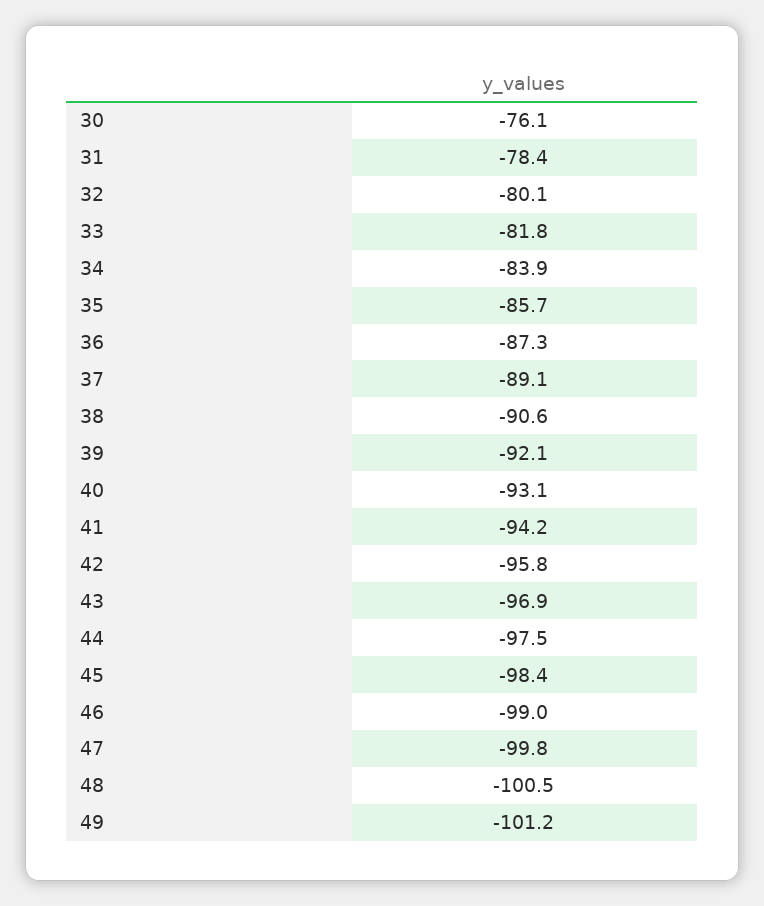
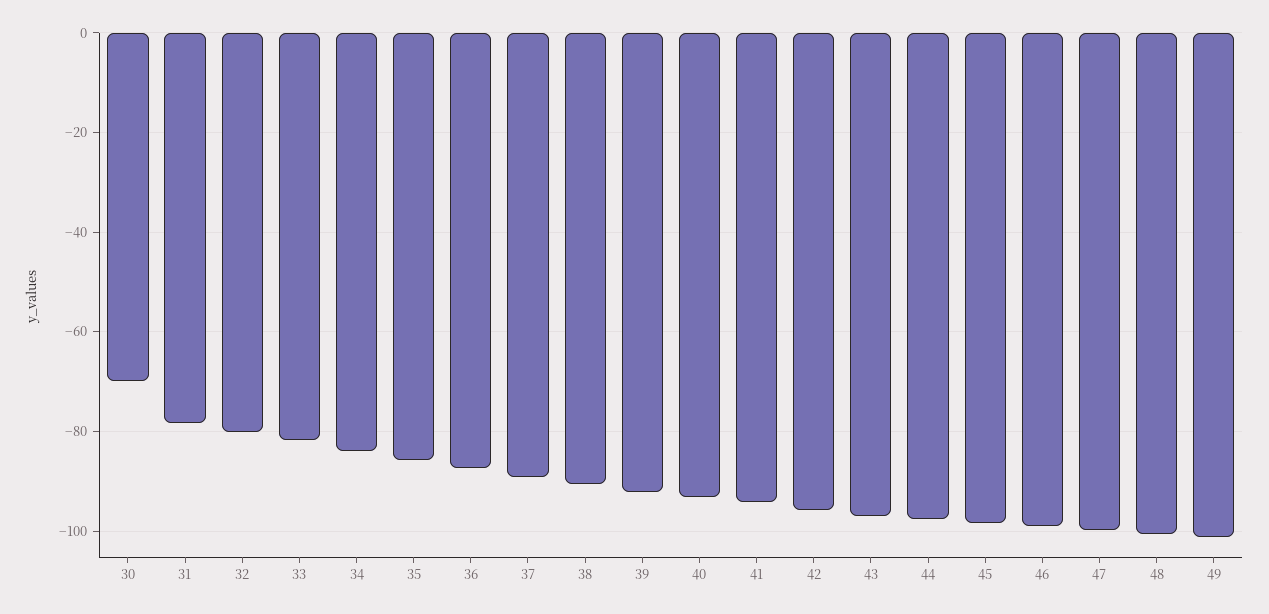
  {
-   "30": -76.1,
+   "30": -70,
    "31": -78.4,
    "32": -80.1,
    "33": -81.8,
    "34": -83.9,
    "35": -85.7,
    "36": -87.3,
    "37": -89.1,
    "38": -90.6,
    "39": -92.1,
    "40": -93.1,
    "41": -94.2,
    "42": -95.8,
    "43": -96.9,
    "44": -97.5,
    "45": -98.4,
    "46": -99,
    "47": -99.8,
    "48": -100.5,
    "49": -101.2
  }

